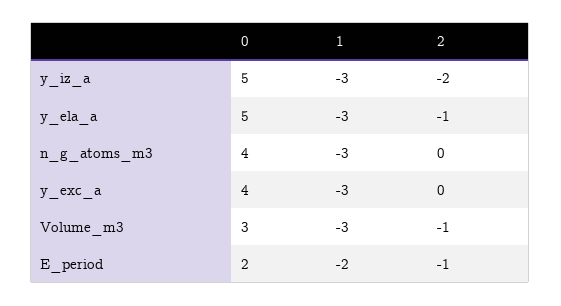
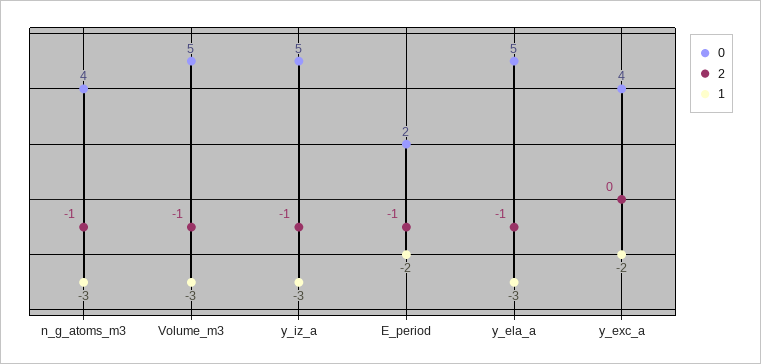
  {
    "0": {
      "y_iz_a": 5,
      "y_ela_a": 5,
      "n_g_atoms_m3": 4,
      "y_exc_a": 4,
-     "Volume_m3": 3,
+     "Volume_m3": 5,
      "E_period": 2
    },
    "1": {
      "y_iz_a": -3,
      "y_ela_a": -3,
      "n_g_atoms_m3": -3,
-     "y_exc_a": -3,
+     "y_exc_a": -2,
      "Volume_m3": -3,
      "E_period": -2
    },
    "2": {
-     "y_iz_a": -2,
+     "y_iz_a": -1,
      "y_ela_a": -1,
-     "n_g_atoms_m3": 0,
+     "n_g_atoms_m3": -1,
      "y_exc_a": 0,
      "Volume_m3": -1,
      "E_period": -1
    }
  }

